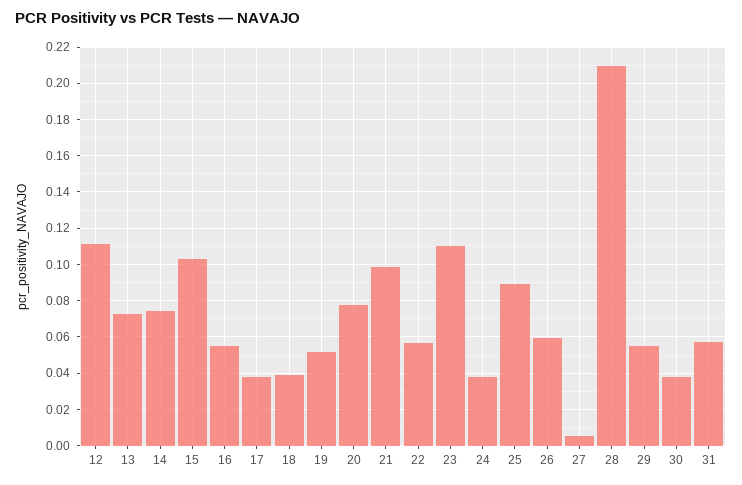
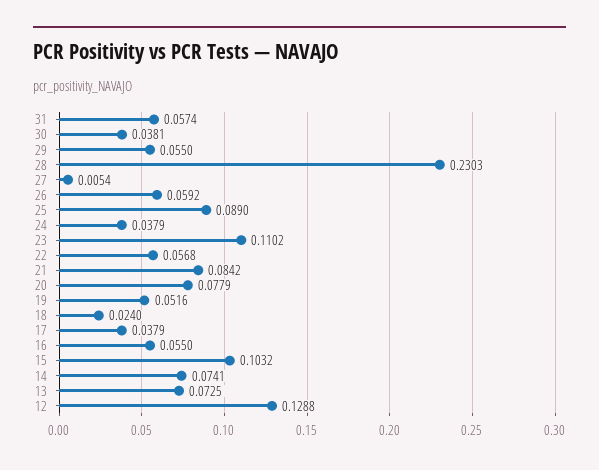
  {
-   "12": 0.11,
+   "12": 0.1288,
    "13": 0.0725,
    "14": 0.0741,
    "15": 0.1032,
    "16": 0.055,
    "17": 0.0379,
-   "18": 0.04,
+   "18": 0.024,
    "19": 0.0516,
    "20": 0.0779,
-   "21": 0.1,
+   "21": 0.0842,
    "22": 0.0568,
    "23": 0.1102,
    "24": 0.0379,
    "25": 0.089,
    "26": 0.0592,
    "27": 0.0054,
-   "28": 0.21,
+   "28": 0.2303,
    "29": 0.055,
    "30": 0.0381,
    "31": 0.0574
  }

